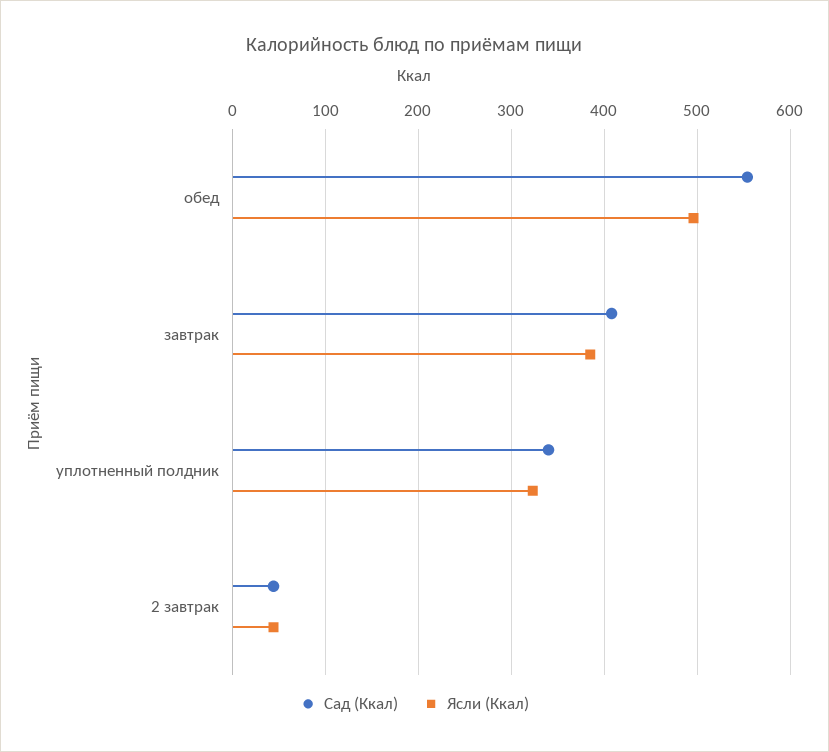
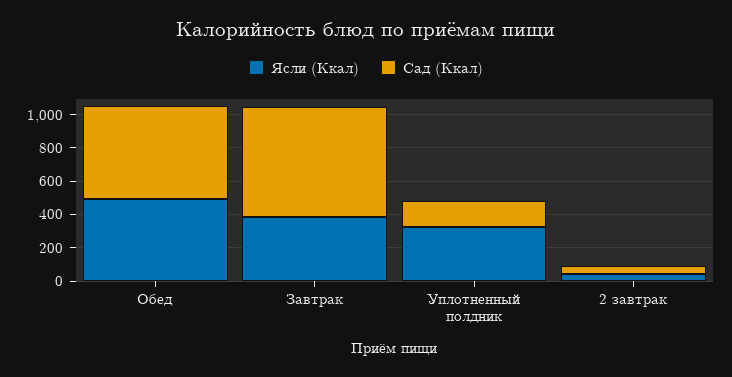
  {
    "Сад (Ккал)": {
      "обед": 550,
-     "завтрак": 410,
+     "завтрак": 650,
-     "уплотненный полдник": 340,
+     "уплотненный полдник": 150,
      "2 завтрак": 40
    },
    "Ясли (Ккал)": {
      "обед": 500,
      "завтрак": 390,
      "уплотненный полдник": 320,
      "2 завтрак": 40
    }
  }

